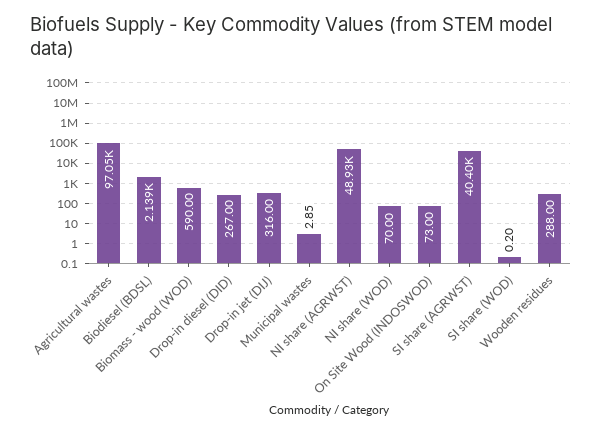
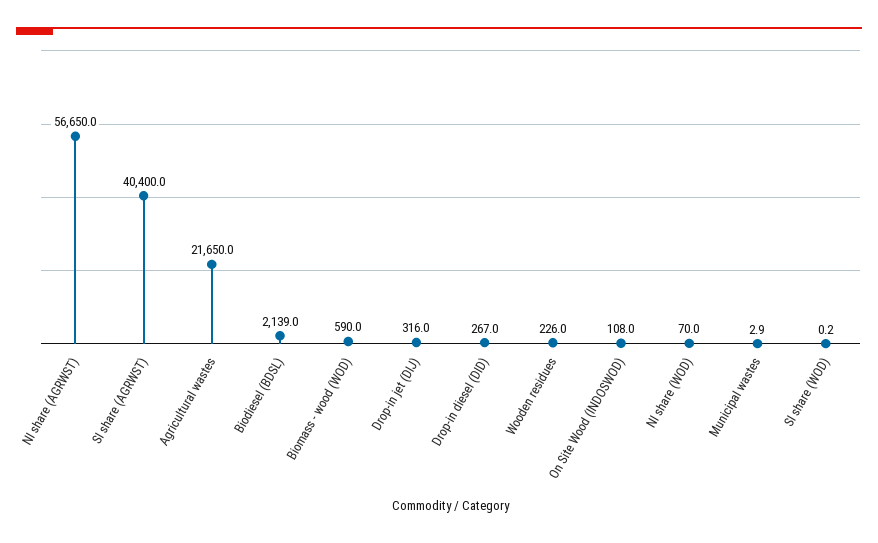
  {
-   "Agricultural wastes": 97050,
+   "Agricultural wastes": 21650,
    "Biodiesel (BDSL)": 2139,
    "Biomass - wood (WOD)": 590,
    "Drop-in diesel (DID)": 267,
    "Drop-in jet (DIJ)": 316,
    "Municipal wastes": 2.85,
-   "NI share (AGRWST)": 48930,
+   "NI share (AGRWST)": 56650,
    "NI share (WOD)": 70,
-   "On Site Wood (INDOSWOD)": 73,
+   "On Site Wood (INDOSWOD)": 108,
    "SI share (AGRWST)": 40400,
    "SI share (WOD)": 0.2,
-   "Wooden residues": 288
+   "Wooden residues": 226
  }

